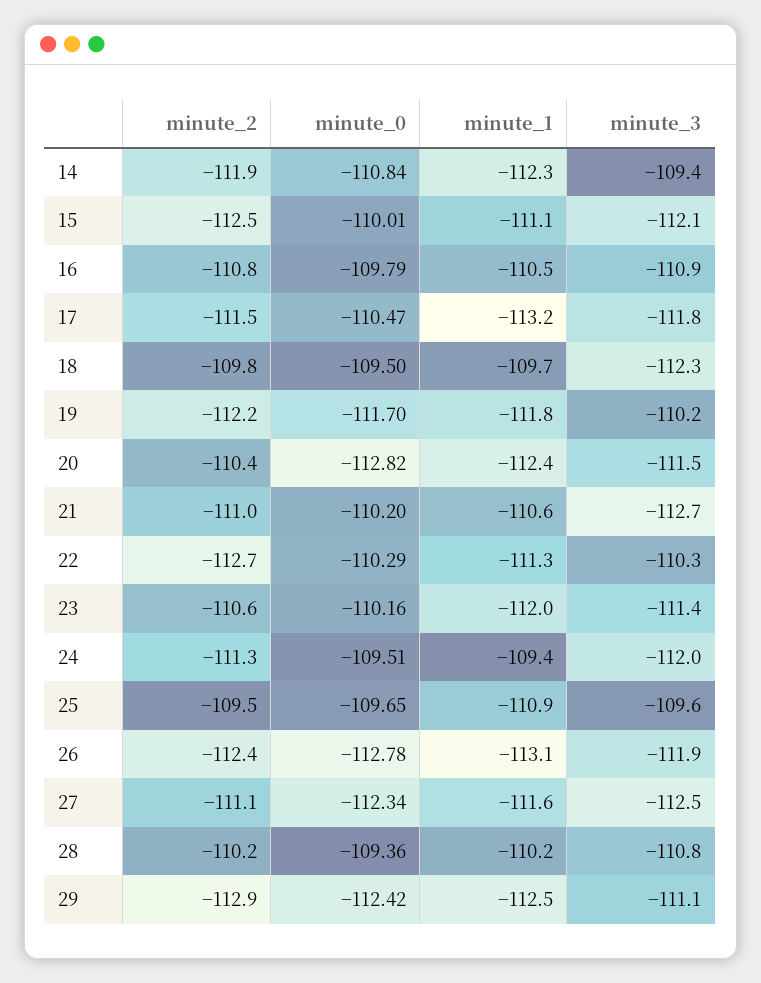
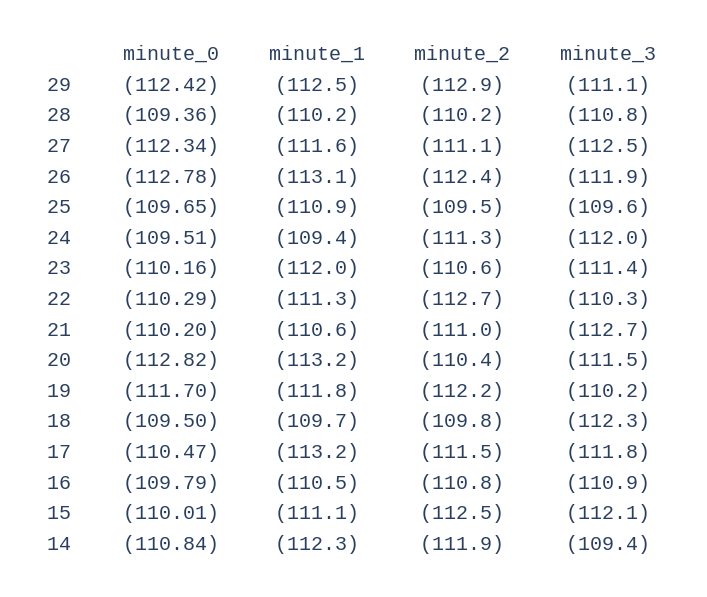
  {
    "minute_2": {
      "14": -111.9,
      "15": -112.5,
      "16": -110.8,
      "17": -111.5,
      "18": -109.8,
      "19": -112.2,
      "20": -110.4,
      "21": -111,
      "22": -112.7,
      "23": -110.6,
      "24": -111.3,
      "25": -109.5,
      "26": -112.4,
      "27": -111.1,
      "28": -110.2,
      "29": -112.9
    },
    "minute_0": {
      "14": -110.84,
      "15": -110.01,
      "16": -109.79,
      "17": -110.47,
      "18": -109.5,
      "19": -111.7,
      "20": -112.82,
      "21": -110.2,
      "22": -110.29,
      "23": -110.16,
      "24": -109.51,
      "25": -109.65,
      "26": -112.78,
      "27": -112.34,
      "28": -109.36,
      "29": -112.42
    },
    "minute_1": {
      "14": -112.3,
      "15": -111.1,
      "16": -110.5,
      "17": -113.2,
      "18": -109.7,
      "19": -111.8,
-     "20": -112.4,
+     "20": -113.2,
      "21": -110.6,
      "22": -111.3,
      "23": -112,
      "24": -109.4,
      "25": -110.9,
      "26": -113.1,
      "27": -111.6,
      "28": -110.2,
      "29": -112.5
    },
    "minute_3": {
      "14": -109.4,
      "15": -112.1,
      "16": -110.9,
      "17": -111.8,
      "18": -112.3,
      "19": -110.2,
      "20": -111.5,
      "21": -112.7,
      "22": -110.3,
      "23": -111.4,
      "24": -112,
      "25": -109.6,
      "26": -111.9,
      "27": -112.5,
      "28": -110.8,
      "29": -111.1
    }
  }

